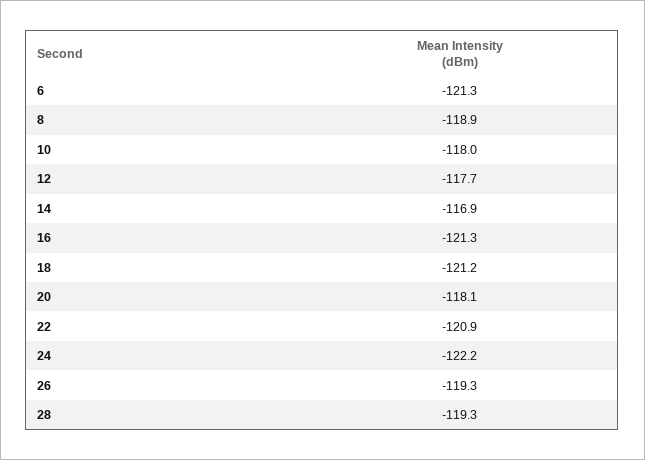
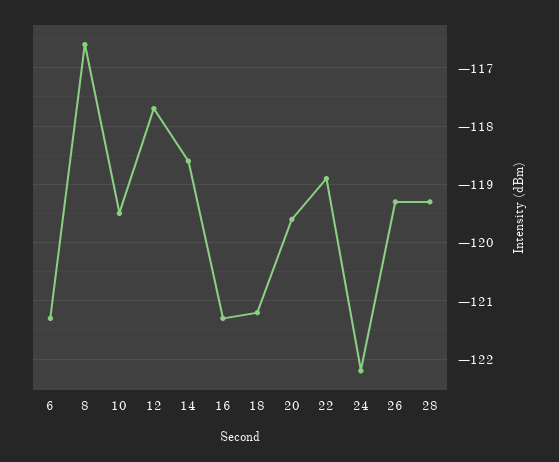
  {
    "6": -121.3,
-   "8": -118.9,
+   "8": -116.5,
-   "10": -118,
+   "10": -119.5,
    "12": -117.7,
-   "14": -116.9,
+   "14": -118.5,
    "16": -121.3,
    "18": -121.2,
-   "20": -118.1,
+   "20": -119.5,
-   "22": -120.9,
+   "22": -119,
    "24": -122.2,
    "26": -119.3,
    "28": -119.3
  }

